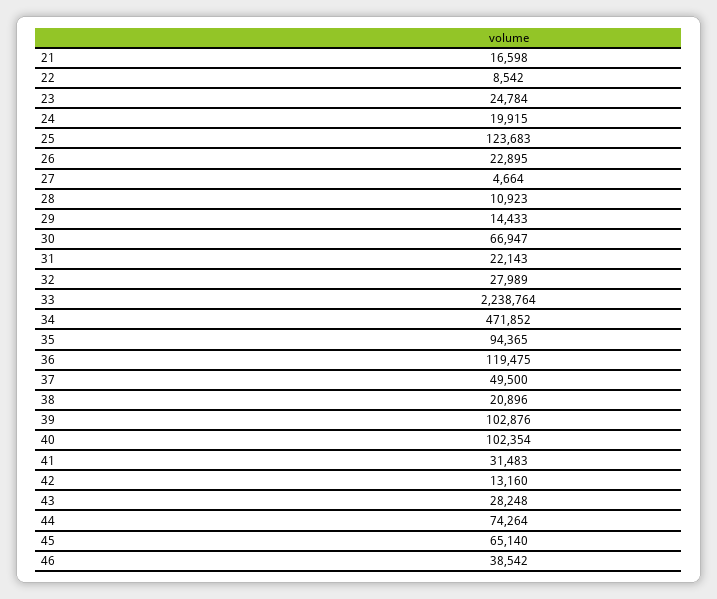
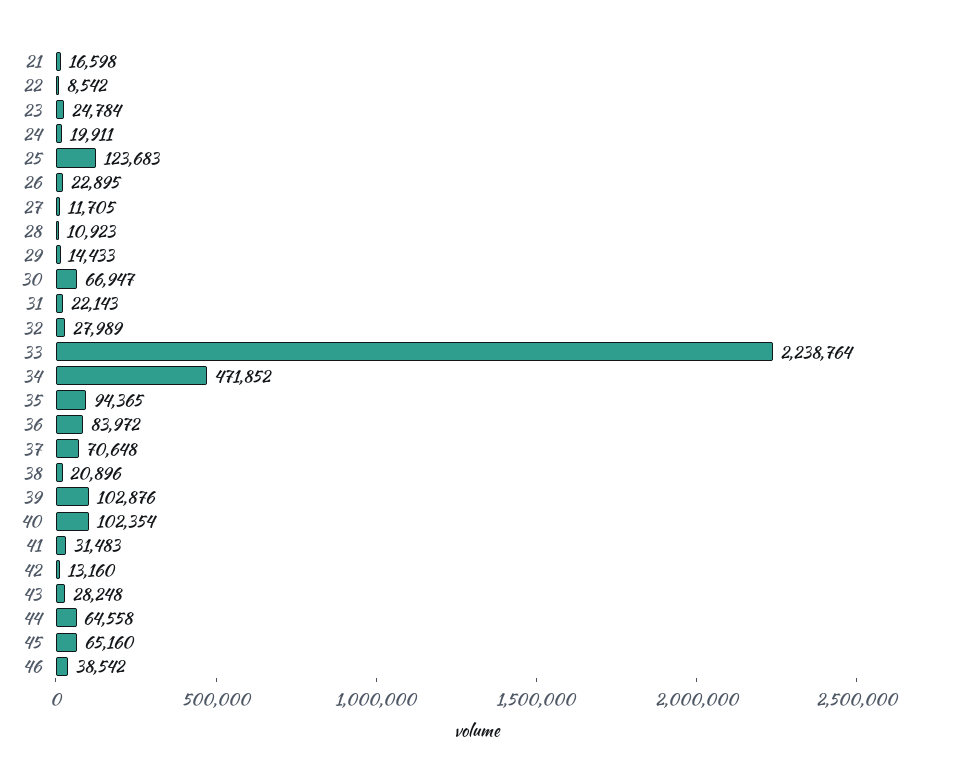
  {
    "21": 16598,
    "22": 8542,
    "23": 24784,
-   "24": 19915,
+   "24": 19911,
    "25": 123683,
    "26": 22895,
-   "27": 4664,
+   "27": 11705,
    "28": 10923,
    "29": 14433,
    "30": 66947,
    "31": 22143,
    "32": 27989,
    "33": 2238764,
    "34": 471852,
    "35": 94365,
-   "36": 119475,
+   "36": 83972,
-   "37": 49500,
+   "37": 70648,
    "38": 20896,
    "39": 102876,
    "40": 102354,
    "41": 31483,
    "42": 13160,
    "43": 28248,
-   "44": 74264,
+   "44": 64558,
-   "45": 65140,
+   "45": 65160,
    "46": 38542
  }

